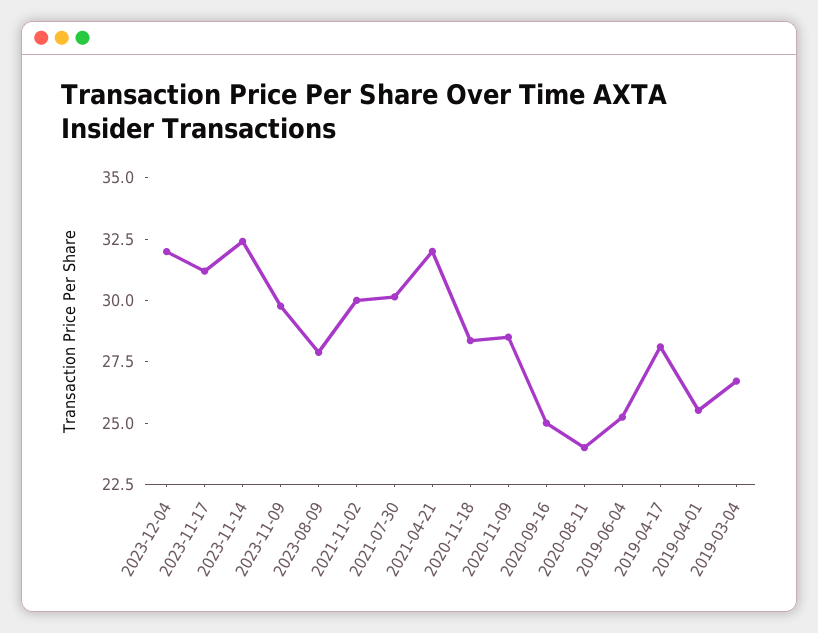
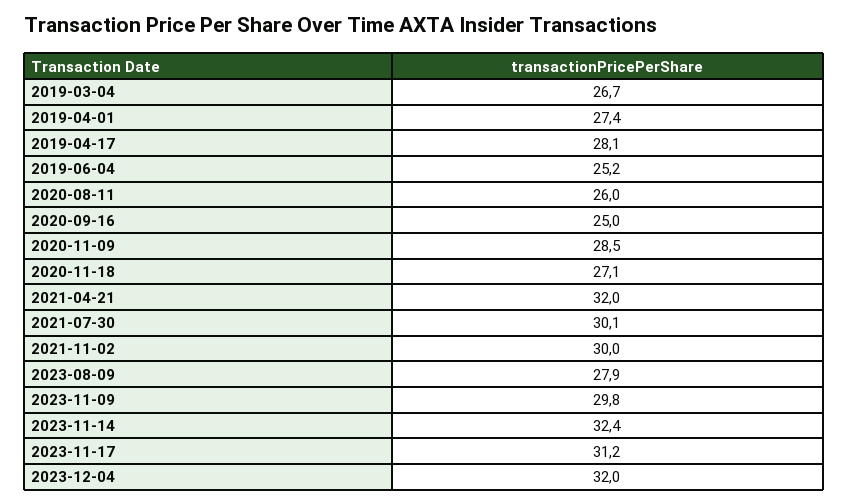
  {
    "2023-12-04": 32,
    "2023-11-17": 31.2,
    "2023-11-14": 32.4,
    "2023-11-09": 29.8,
    "2023-08-09": 27.9,
    "2021-11-02": 30,
    "2021-07-30": 30.1,
    "2021-04-21": 32,
-   "2020-11-18": 28.5,
+   "2020-11-18": 27.1,
    "2020-11-09": 28.5,
    "2020-09-16": 25,
-   "2020-08-11": 24,
+   "2020-08-11": 26,
    "2019-06-04": 25.2,
    "2019-04-17": 28.1,
-   "2019-04-01": 25.5,
+   "2019-04-01": 27.4,
    "2019-03-04": 26.7
  }

